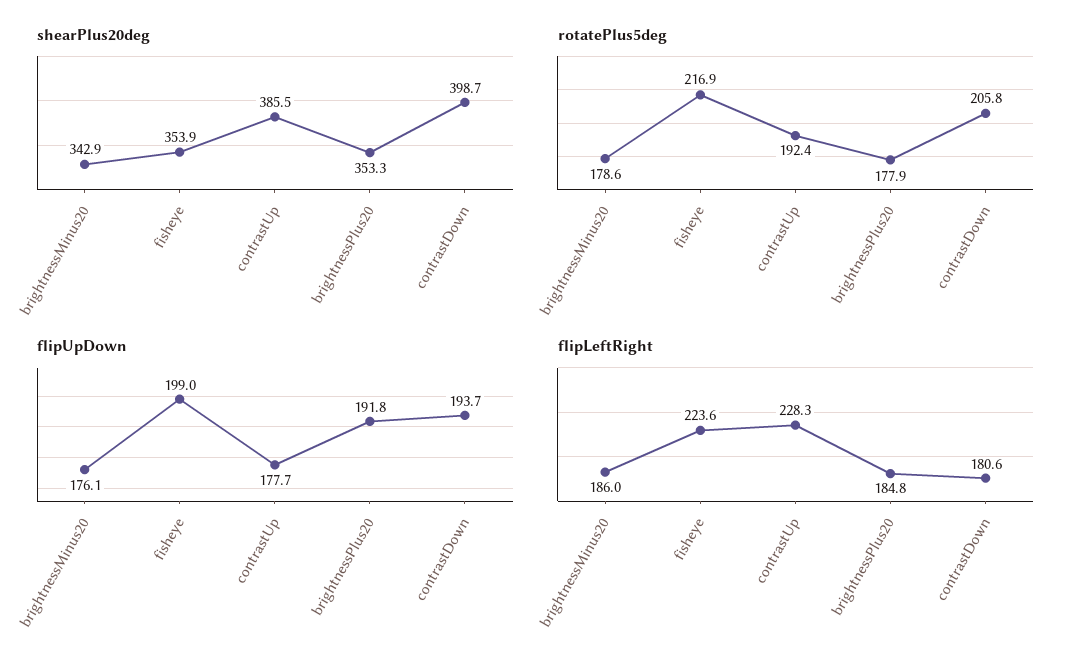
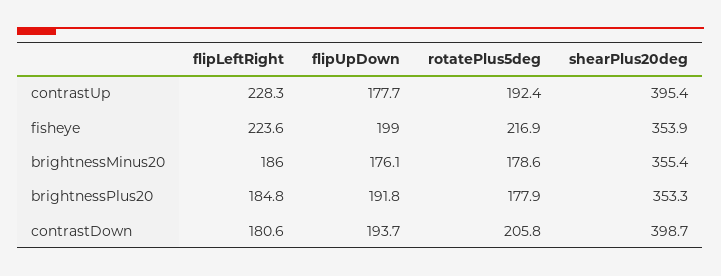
  {
    "shearPlus20deg": {
-     "brightnessMinus20": 342.9,
+     "brightnessMinus20": 355.4,
      "fisheye": 353.9,
-     "contrastUp": 385.5,
+     "contrastUp": 395.4,
      "brightnessPlus20": 353.3,
      "contrastDown": 398.7
    },
    "rotatePlus5deg": {
      "brightnessMinus20": 178.6,
      "fisheye": 216.9,
      "contrastUp": 192.4,
      "brightnessPlus20": 177.9,
      "contrastDown": 205.8
    },
    "flipUpDown": {
      "brightnessMinus20": 176.1,
      "fisheye": 199,
      "contrastUp": 177.7,
      "brightnessPlus20": 191.8,
      "contrastDown": 193.7
    },
    "flipLeftRight": {
      "brightnessMinus20": 186,
      "fisheye": 223.6,
      "contrastUp": 228.3,
      "brightnessPlus20": 184.8,
      "contrastDown": 180.6
    }
  }

